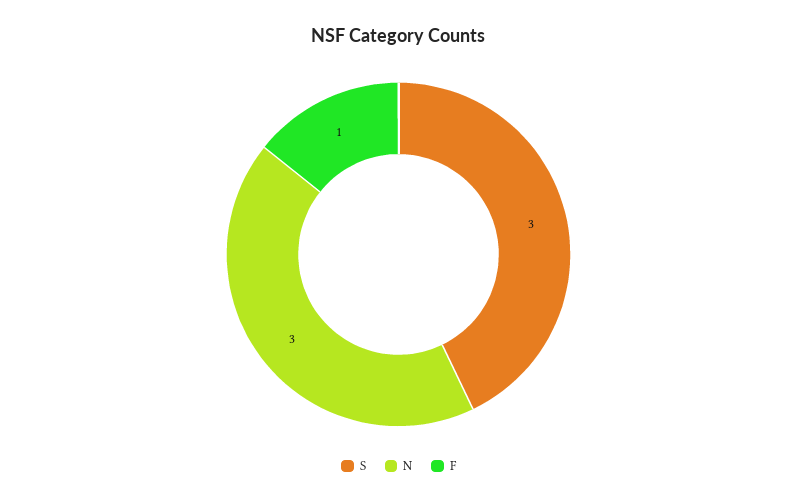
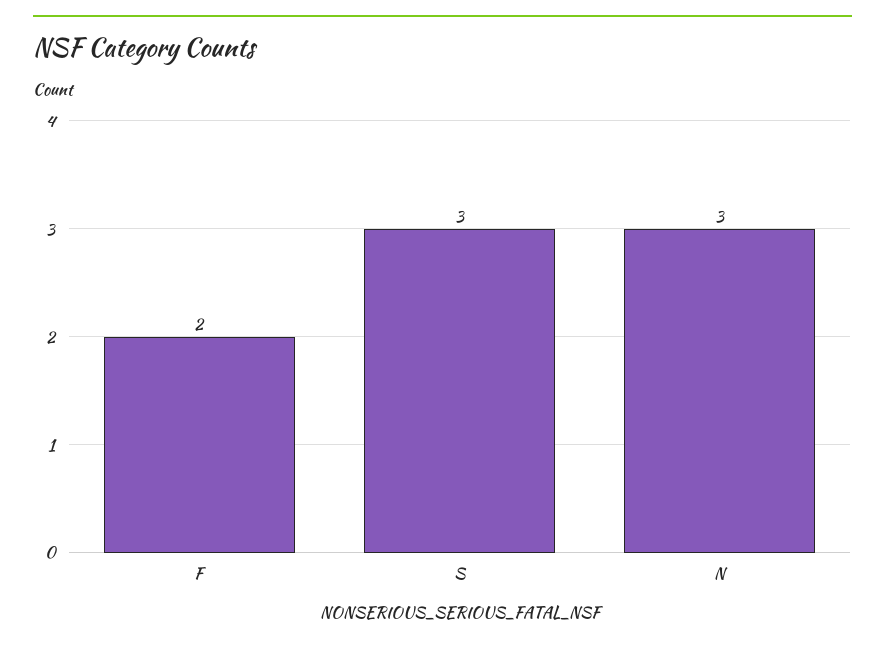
  {
    "S": 3,
    "N": 3,
-   "F": 1
+   "F": 2
  }

